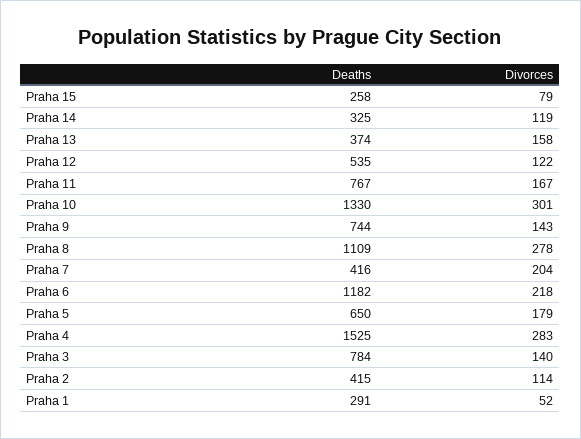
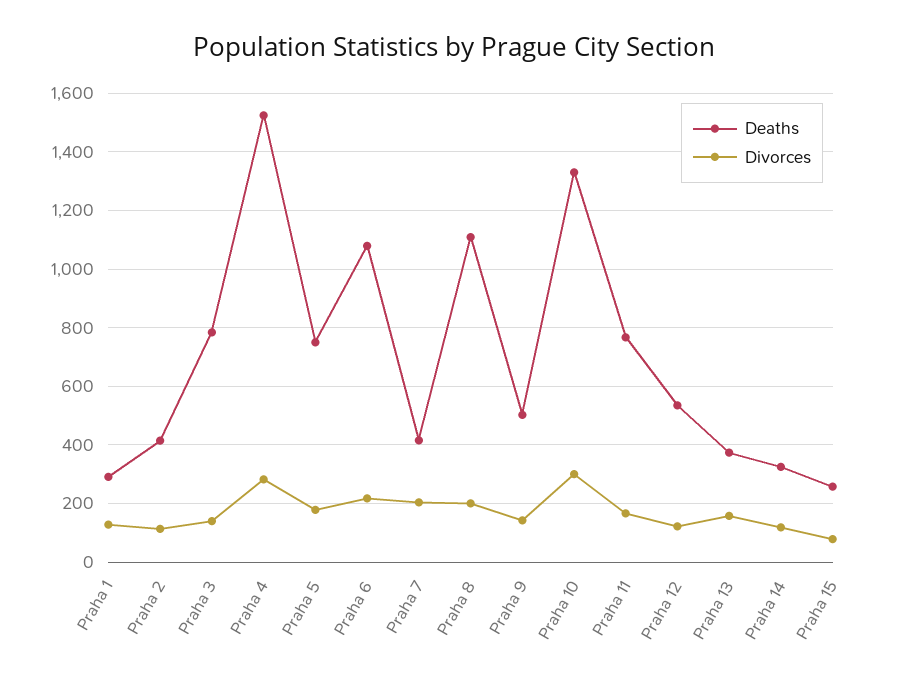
  {
    "Deaths": {
      "Praha 15": 258,
      "Praha 14": 325,
      "Praha 13": 374,
      "Praha 12": 535,
      "Praha 11": 767,
      "Praha 10": 1330,
-     "Praha 9": 744,
+     "Praha 9": 500,
      "Praha 8": 1109,
      "Praha 7": 416,
-     "Praha 6": 1182,
+     "Praha 6": 1075,
-     "Praha 5": 650,
+     "Praha 5": 750,
      "Praha 4": 1525,
      "Praha 3": 784,
      "Praha 2": 415,
      "Praha 1": 291
    },
    "Divorces": {
      "Praha 15": 79,
      "Praha 14": 119,
      "Praha 13": 158,
      "Praha 12": 122,
      "Praha 11": 167,
      "Praha 10": 301,
      "Praha 9": 143,
-     "Praha 8": 278,
+     "Praha 8": 200,
      "Praha 7": 204,
      "Praha 6": 218,
      "Praha 5": 179,
      "Praha 4": 283,
      "Praha 3": 140,
      "Praha 2": 114,
-     "Praha 1": 52
+     "Praha 1": 125
    }
  }

